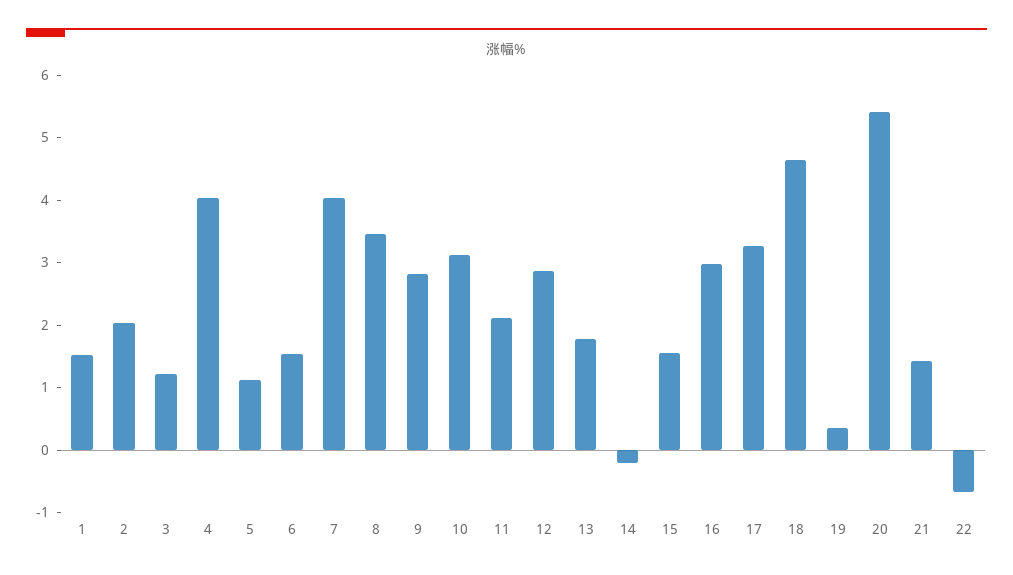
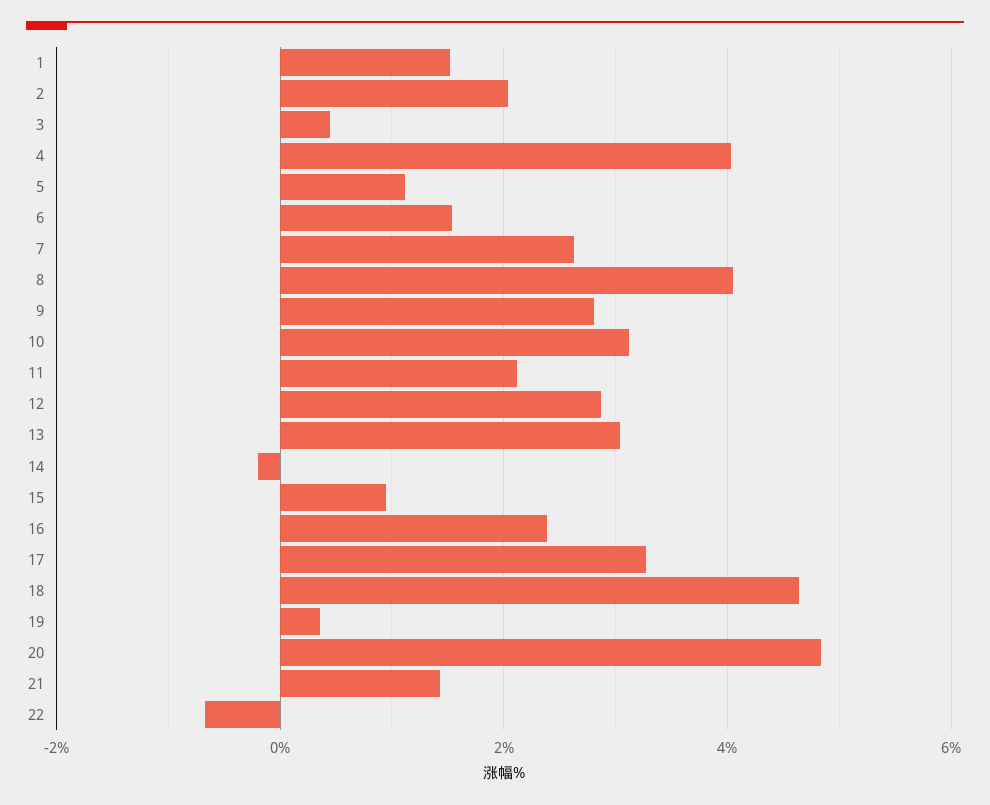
  {
    "1": 1.6,
    "2": 2,
-   "3": 1.2,
+   "3": 0.4,
    "4": 4,
    "5": 1.2,
    "6": 1.6,
-   "7": 4,
+   "7": 2.6,
-   "8": 3.4,
+   "8": 4,
    "9": 2.8,
    "10": 3.2,
    "11": 2.2,
    "12": 2.8,
-   "13": 1.8,
+   "13": 3,
    "14": -0.2,
-   "15": 1.6,
+   "15": 1,
-   "16": 3,
+   "16": 2.4,
    "17": 3.2,
    "18": 4.6,
    "19": 0.4,
-   "20": 5.4,
+   "20": 4.8,
    "21": 1.4,
    "22": -0.6
  }

